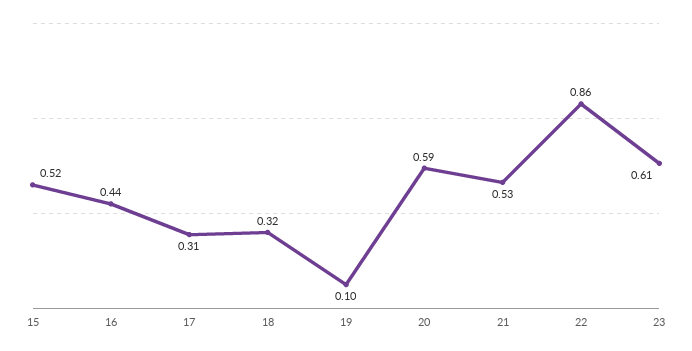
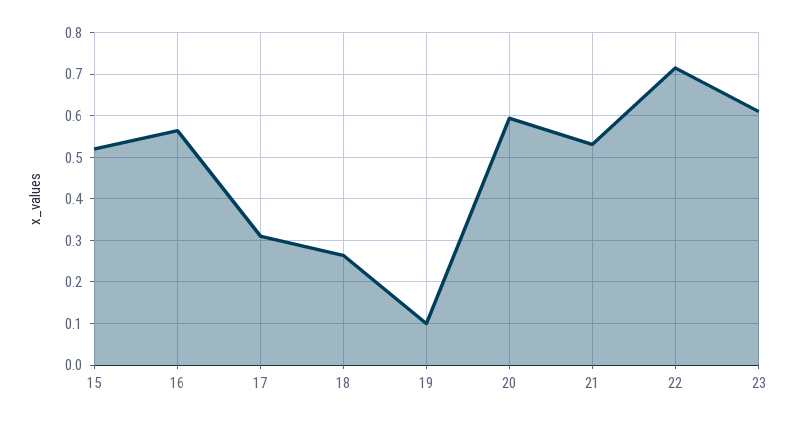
  {
    "15": 0.52,
-   "16": 0.44,
+   "16": 0.56,
    "17": 0.31,
-   "18": 0.32,
+   "18": 0.26,
    "19": 0.1,
    "20": 0.59,
    "21": 0.53,
-   "22": 0.86,
+   "22": 0.72,
    "23": 0.61
  }

